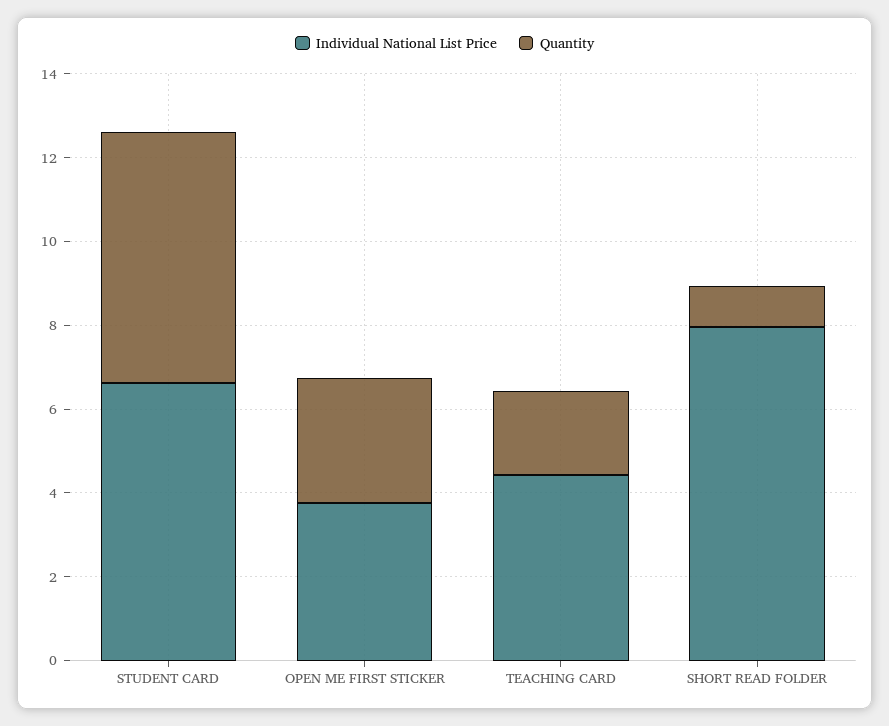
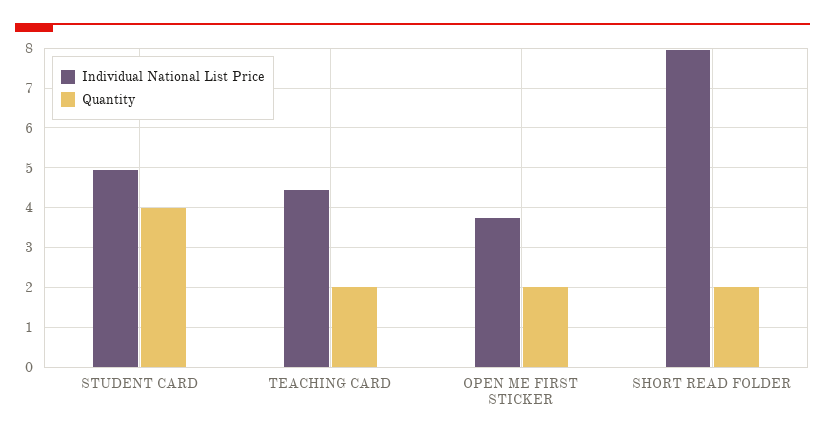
  {
    "Individual National List Price": {
-     "STUDENT CARD": 6.5,
+     "STUDENT CARD": 5,
      "OPEN ME FIRST STICKER": 3.8,
      "TEACHING CARD": 4.4,
      "SHORT READ FOLDER": 8
    },
    "Quantity": {
-     "STUDENT CARD": 6,
+     "STUDENT CARD": 4,
-     "OPEN ME FIRST STICKER": 3,
+     "OPEN ME FIRST STICKER": 2,
      "TEACHING CARD": 2,
-     "SHORT READ FOLDER": 1
+     "SHORT READ FOLDER": 2
    }
  }

